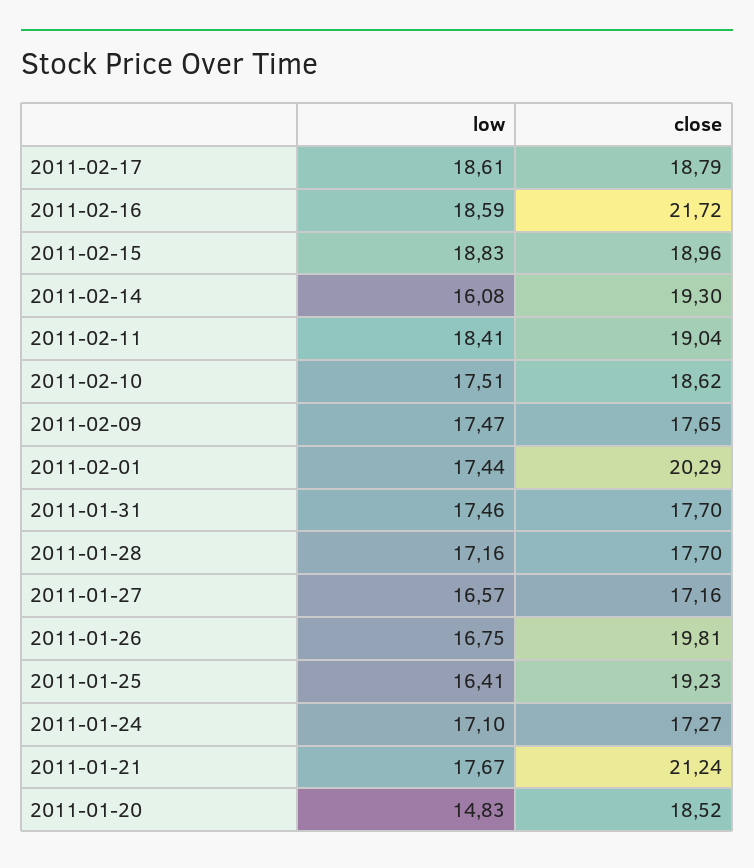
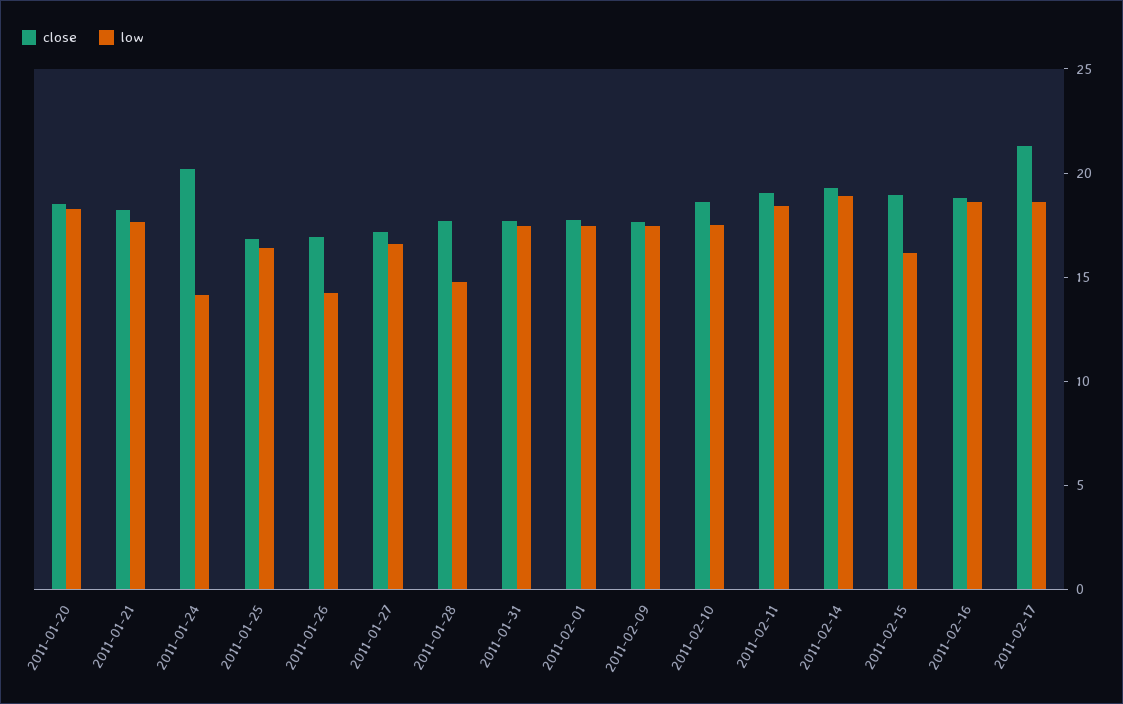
  {
    "low": {
      "2011-02-17": 18.61,
      "2011-02-16": 18.59,
-     "2011-02-15": 18.83,
+     "2011-02-15": 16,
-     "2011-02-14": 16.08,
+     "2011-02-14": 19,
      "2011-02-11": 18.41,
      "2011-02-10": 17.51,
      "2011-02-09": 17.47,
      "2011-02-01": 17.44,
      "2011-01-31": 17.46,
-     "2011-01-28": 17.16,
+     "2011-01-28": 15,
      "2011-01-27": 16.57,
-     "2011-01-26": 16.75,
+     "2011-01-26": 14,
      "2011-01-25": 16.41,
-     "2011-01-24": 17.1,
+     "2011-01-24": 14,
      "2011-01-21": 17.67,
-     "2011-01-20": 14.83
+     "2011-01-20": 18
    },
    "close": {
-     "2011-02-17": 18.79,
+     "2011-02-17": 21,
-     "2011-02-16": 21.72,
+     "2011-02-16": 19,
      "2011-02-15": 18.96,
      "2011-02-14": 19.3,
      "2011-02-11": 19.04,
      "2011-02-10": 18.62,
      "2011-02-09": 17.65,
-     "2011-02-01": 20.29,
+     "2011-02-01": 18,
      "2011-01-31": 17.7,
      "2011-01-28": 17.7,
      "2011-01-27": 17.16,
-     "2011-01-26": 19.81,
+     "2011-01-26": 17,
-     "2011-01-25": 19.23,
+     "2011-01-25": 17,
-     "2011-01-24": 17.27,
+     "2011-01-24": 20,
-     "2011-01-21": 21.24,
+     "2011-01-21": 18,
      "2011-01-20": 18.52
    }
  }

